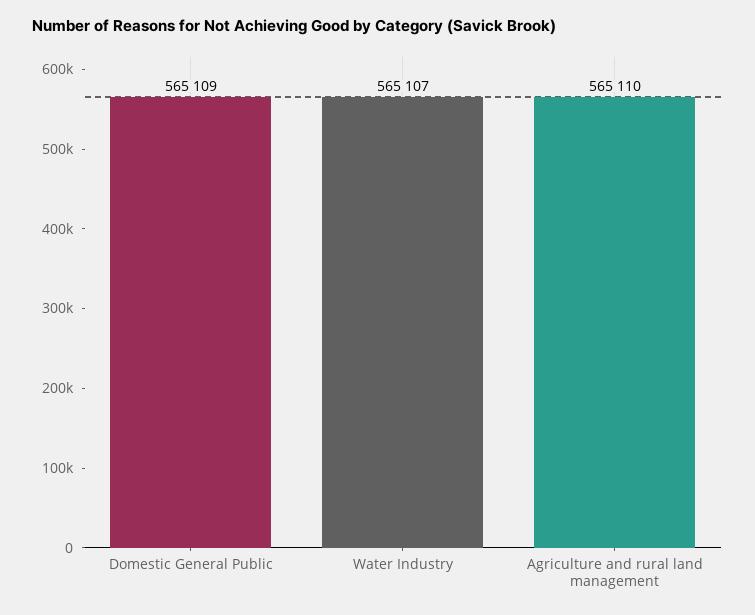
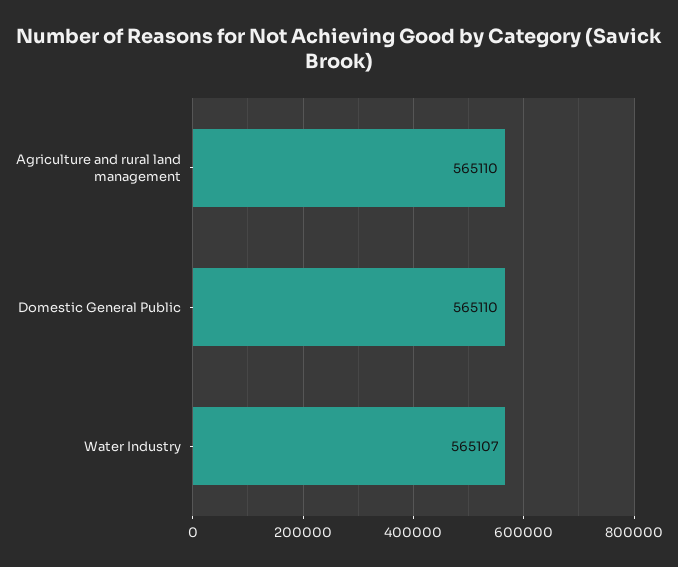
  {
-   "Domestic General Public": 565109,
+   "Domestic General Public": 565110,
    "Water Industry": 565107,
    "Agriculture and rural land management": 565110
  }

